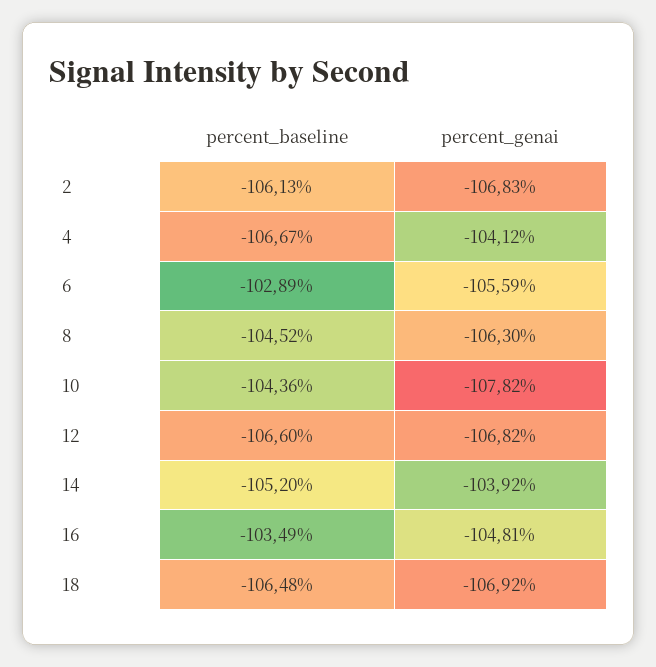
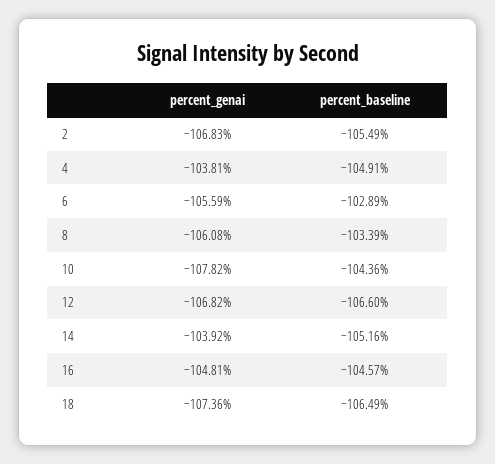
  {
    "percent_baseline": {
-     "2": -106.13,
+     "2": -105.49,
-     "4": -106.67,
+     "4": -104.91,
      "6": -102.89,
-     "8": -104.52,
+     "8": -103.39,
      "10": -104.36,
      "12": -106.6,
-     "14": -105.2,
+     "14": -105.16,
-     "16": -103.49,
+     "16": -104.57,
-     "18": -106.48
+     "18": -106.49
    },
    "percent_genai": {
      "2": -106.83,
-     "4": -104.12,
+     "4": -103.81,
      "6": -105.59,
-     "8": -106.3,
+     "8": -106.08,
      "10": -107.82,
      "12": -106.82,
      "14": -103.92,
      "16": -104.81,
-     "18": -106.92
+     "18": -107.36
    }
  }

